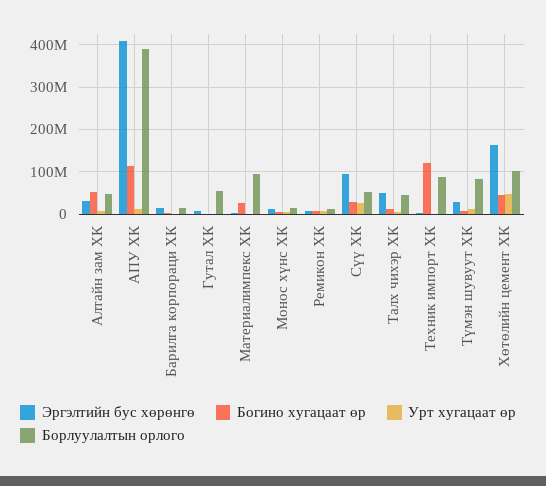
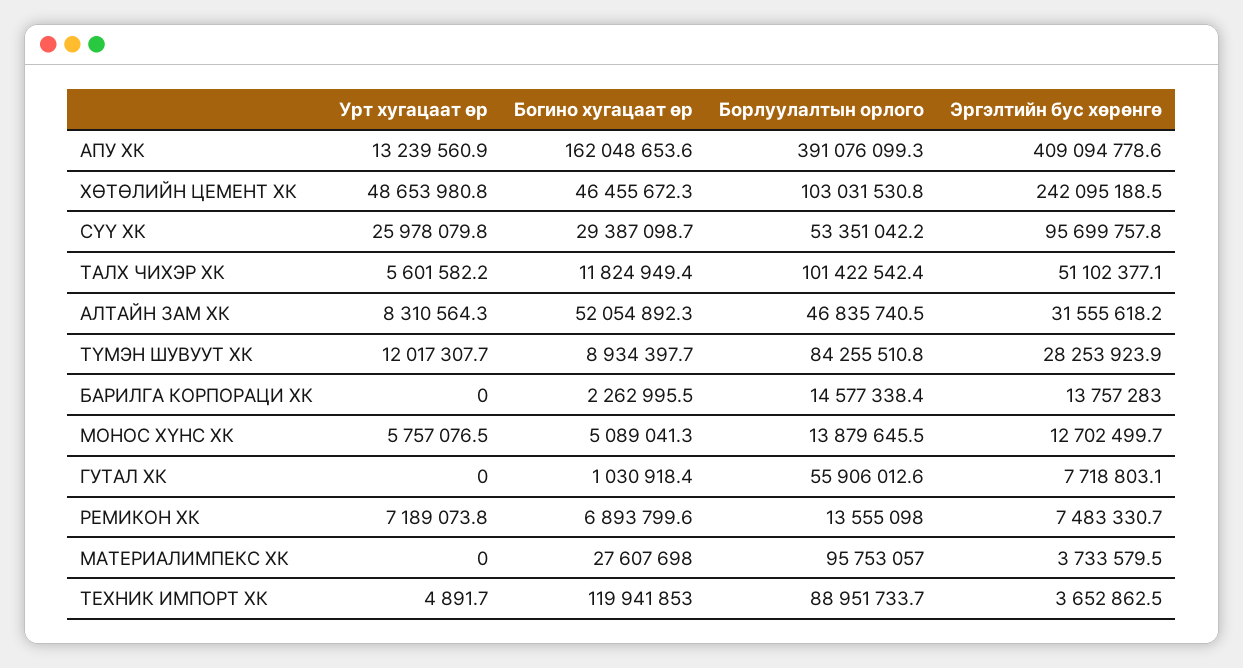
  {
    "Эргэлтийн бус хөрөнгө": {
      "Алтайн зам ХК": 31555618.2,
      "АПУ ХК": 409094778.6,
      "Барилга корпораци ХК": 13757283,
      "Гутал ХК": 7718803.1,
      "Материалимпекс ХК": 3733579.5,
      "Монос хүнс ХК": 12702499.7,
      "Ремикон ХК": 7483330.7,
      "Сүү ХК": 95699757.8,
      "Талх чихэр ХК": 51102377.1,
      "Техник импорт ХК": 3652862.5,
      "Түмэн шувуут ХК": 28253923.9,
-     "Хөтөлийн цемент ХК": 160000000
+     "Хөтөлийн цемент ХК": 242095188.5
    },
    "Богино хугацаат өр": {
      "Алтайн зам ХК": 52054892.3,
-     "АПУ ХК": 120000000,
+     "АПУ ХК": 162048653.6,
      "Барилга корпораци ХК": 2262995.5,
      "Гутал ХК": 1030918.4,
      "Материалимпекс ХК": 27607698,
      "Монос хүнс ХК": 5089041.3,
      "Ремикон ХК": 6893799.6,
      "Сүү ХК": 29387098.7,
      "Талх чихэр ХК": 11824949.4,
      "Техник импорт ХК": 119941853,
      "Түмэн шувуут ХК": 8934397.7,
      "Хөтөлийн цемент ХК": 46455672.3
    },
    "Урт хугацаат өр": {
      "Алтайн зам ХК": 8310564.3,
      "АПУ ХК": 13239560.9,
      "Барилга корпораци ХК": 0,
      "Гутал ХК": 0,
      "Материалимпекс ХК": 0,
      "Монос хүнс ХК": 5757076.5,
      "Ремикон ХК": 7189073.8,
      "Сүү ХК": 25978079.8,
      "Талх чихэр ХК": 5601582.2,
      "Техник импорт ХК": 4891.7,
      "Түмэн шувуут ХК": 12017307.7,
      "Хөтөлийн цемент ХК": 48653980.8
    },
    "Борлуулалтын орлого": {
      "Алтайн зам ХК": 46835740.5,
      "АПУ ХК": 391076099.3,
      "Барилга корпораци ХК": 14577338.4,
      "Гутал ХК": 55906012.6,
      "Материалимпекс ХК": 95753057,
      "Монос хүнс ХК": 13879645.5,
      "Ремикон ХК": 13555098,
      "Сүү ХК": 53351042.2,
-     "Талх чихэр ХК": 40000000,
+     "Талх чихэр ХК": 101422542.4,
      "Техник импорт ХК": 88951733.7,
      "Түмэн шувуут ХК": 84255510.8,
      "Хөтөлийн цемент ХК": 103031530.8
    }
  }

